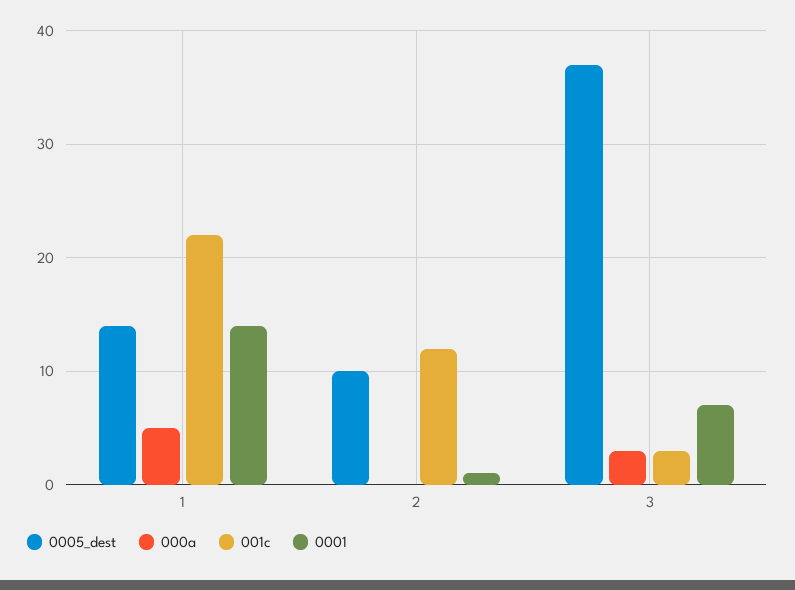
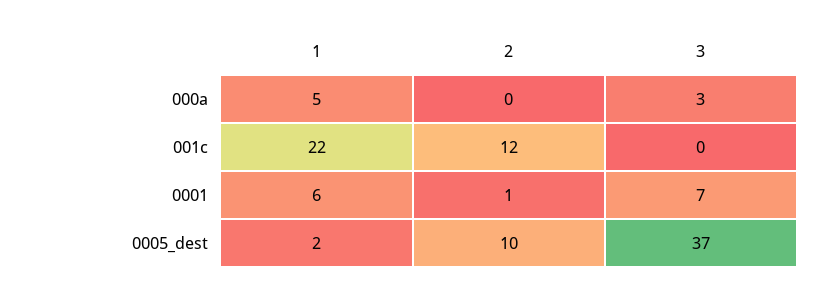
  {
    "0005_dest": {
-     "1": 14,
+     "1": 2,
      "2": 10,
      "3": 37
    },
    "000a": {
      "1": 5,
      "2": 0,
      "3": 3
    },
    "001c": {
      "1": 22,
      "2": 12,
-     "3": 3
+     "3": 0
    },
    "0001": {
-     "1": 14,
+     "1": 6,
      "2": 1,
      "3": 7
    }
  }

